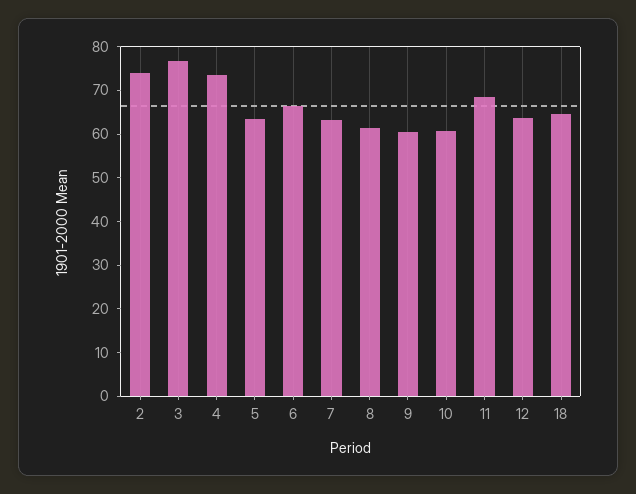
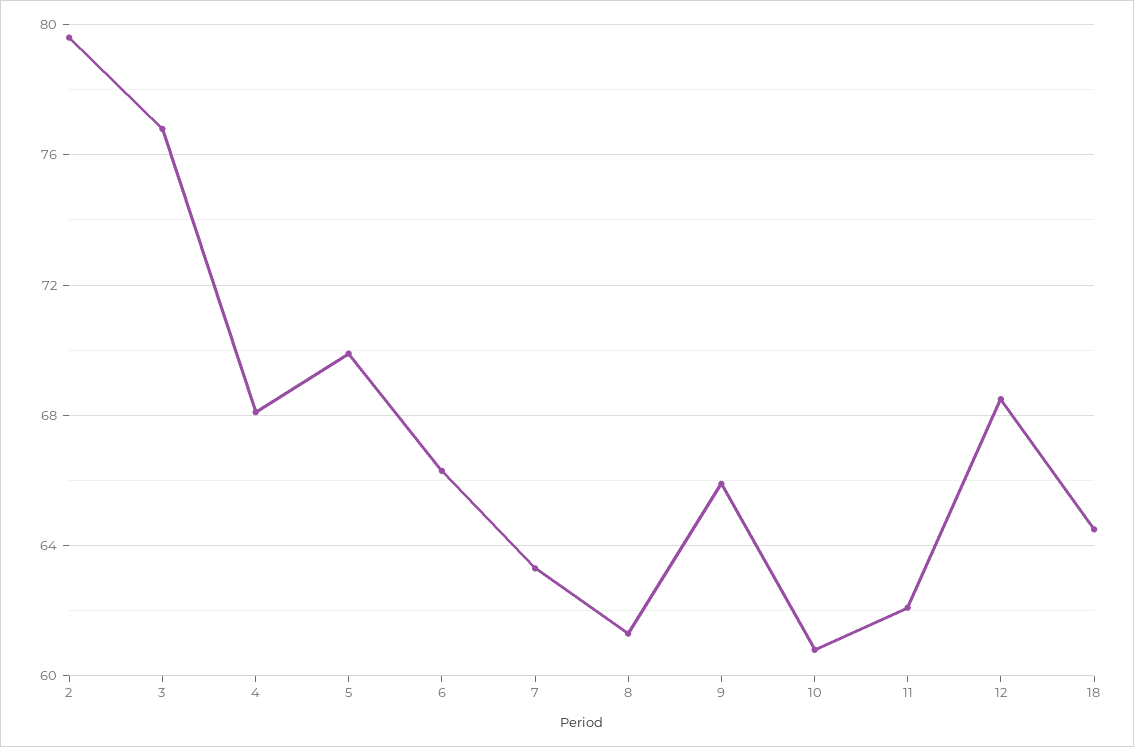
  {
-   "2": 74,
+   "2": 79.5,
    "3": 77,
-   "4": 74,
+   "4": 68,
-   "5": 64,
+   "5": 70,
    "6": 66.5,
    "7": 63.5,
    "8": 61.5,
-   "9": 60,
+   "9": 66,
    "10": 61,
-   "11": 68,
+   "11": 62,
-   "12": 64,
+   "12": 68.5,
    "18": 64.5
  }

